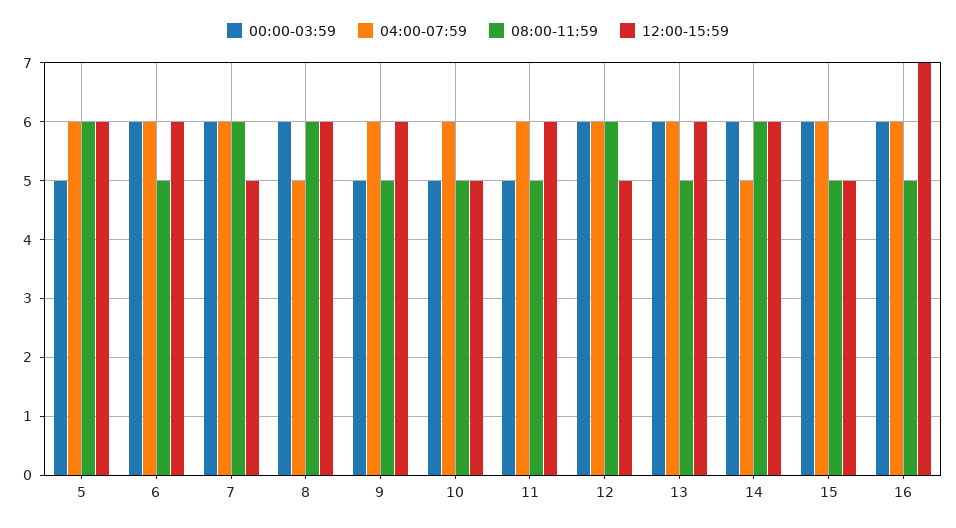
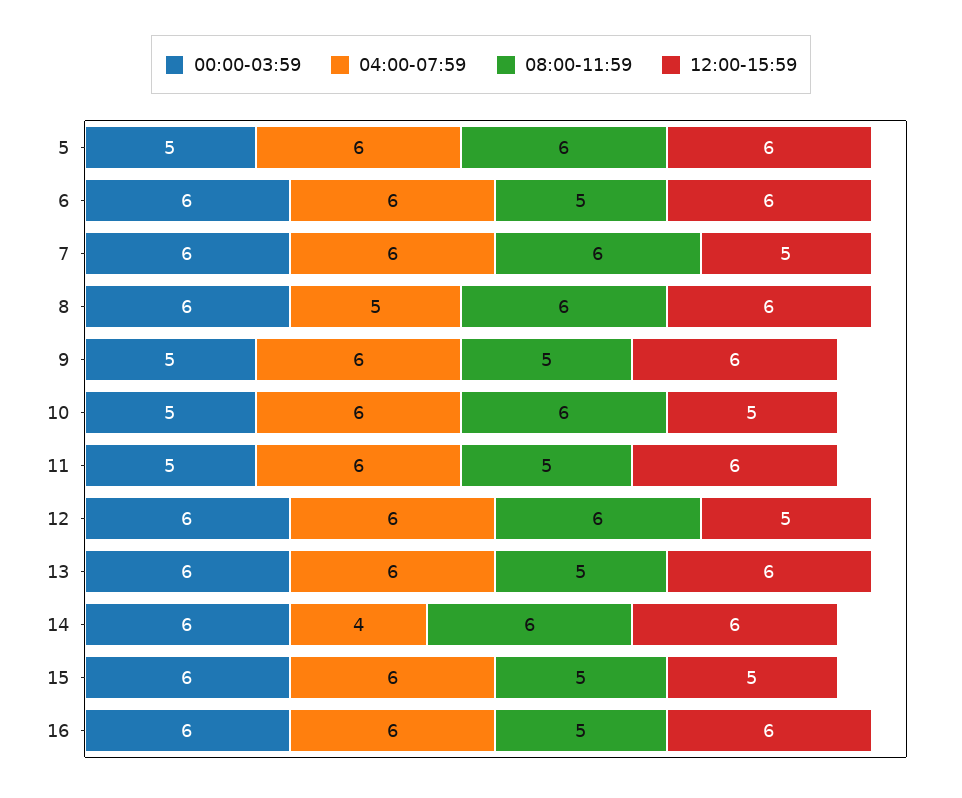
  {
    "00:00-03:59": {
      "5": 5,
      "6": 6,
      "7": 6,
      "8": 6,
      "9": 5,
      "10": 5,
      "11": 5,
      "12": 6,
      "13": 6,
      "14": 6,
      "15": 6,
      "16": 6
    },
    "04:00-07:59": {
      "5": 6,
      "6": 6,
      "7": 6,
      "8": 5,
      "9": 6,
      "10": 6,
      "11": 6,
      "12": 6,
      "13": 6,
-     "14": 5,
+     "14": 4,
      "15": 6,
      "16": 6
    },
    "08:00-11:59": {
      "5": 6,
      "6": 5,
      "7": 6,
      "8": 6,
      "9": 5,
-     "10": 5,
+     "10": 6,
      "11": 5,
      "12": 6,
      "13": 5,
      "14": 6,
      "15": 5,
      "16": 5
    },
    "12:00-15:59": {
      "5": 6,
      "6": 6,
      "7": 5,
      "8": 6,
      "9": 6,
      "10": 5,
      "11": 6,
      "12": 5,
      "13": 6,
      "14": 6,
      "15": 5,
-     "16": 7
+     "16": 6
    }
  }

